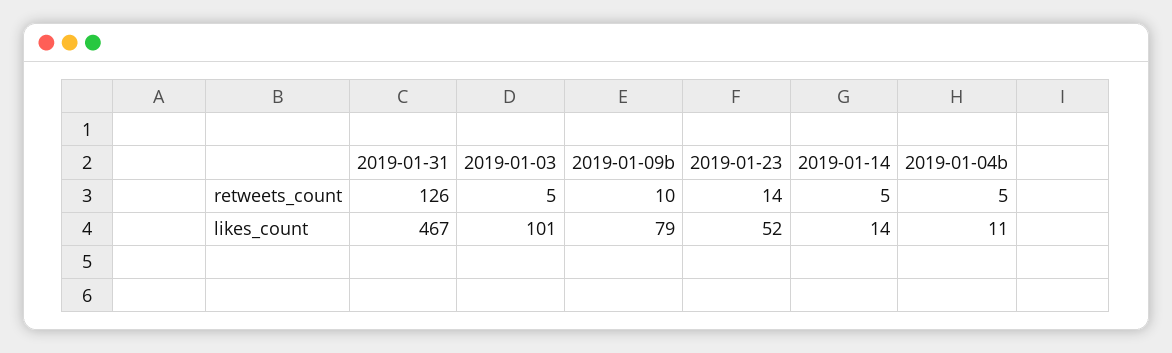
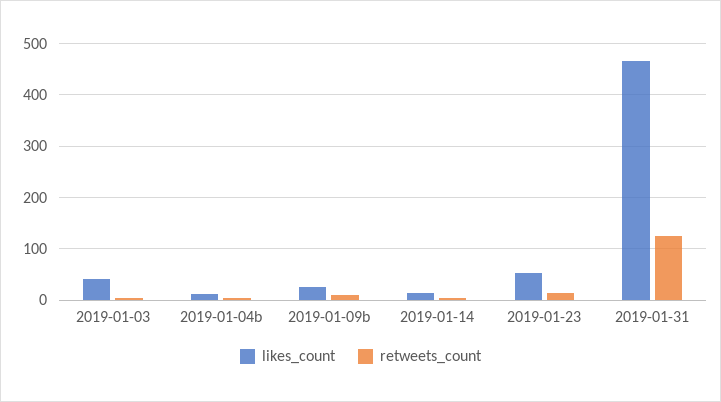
  {
    "retweets_count": {
      "2019-01-31": 126,
      "2019-01-03": 5,
      "2019-01-09b": 10,
      "2019-01-23": 14,
      "2019-01-14": 5,
      "2019-01-04b": 5
    },
    "likes_count": {
      "2019-01-31": 467,
-     "2019-01-03": 101,
+     "2019-01-03": 40,
-     "2019-01-09b": 79,
+     "2019-01-09b": 20,
      "2019-01-23": 52,
      "2019-01-14": 14,
      "2019-01-04b": 11
    }
  }

